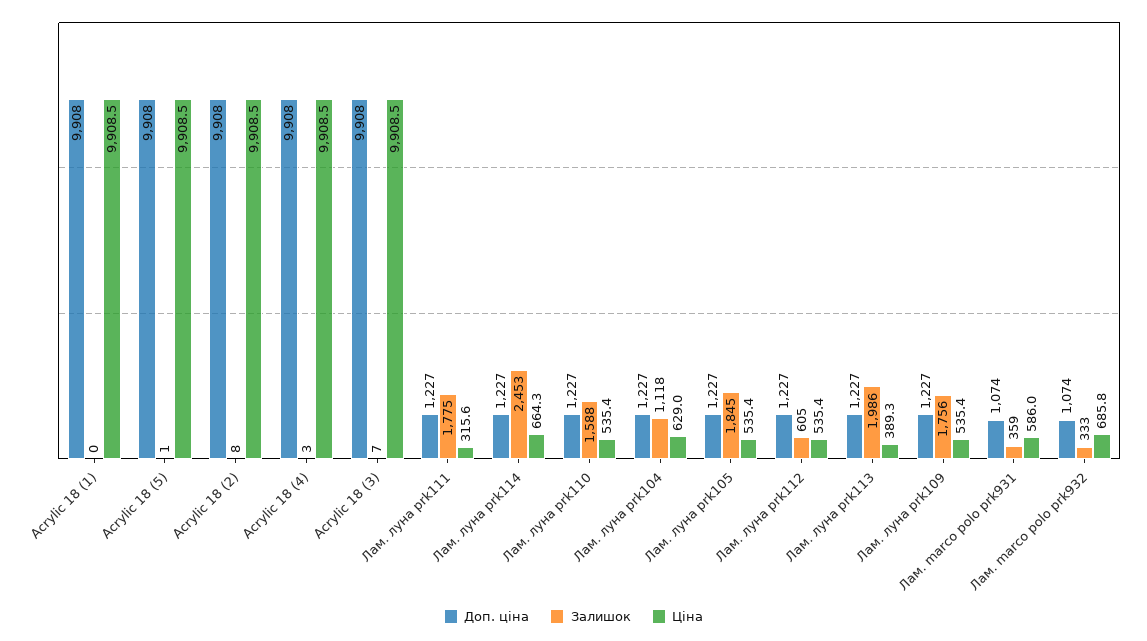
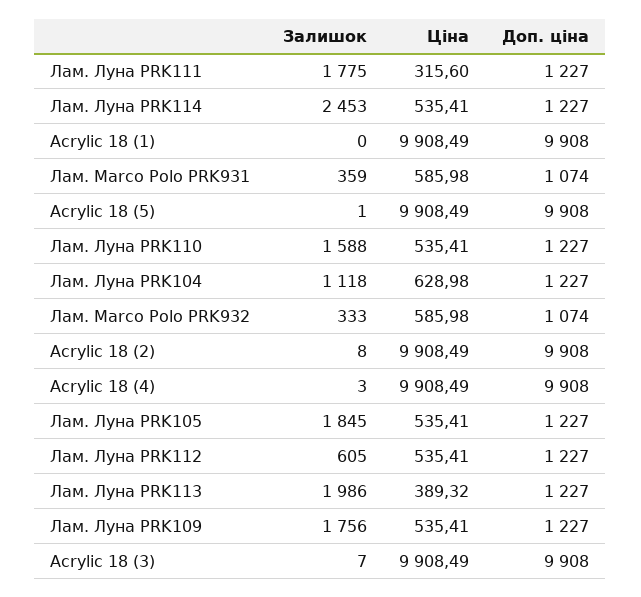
  {
    "Доп. ціна": {
      "Acrylic 18 (1)": 9908,
      "Acrylic 18 (5)": 9908,
      "Acrylic 18 (2)": 9908,
      "Acrylic 18 (4)": 9908,
      "Acrylic 18 (3)": 9908,
      "Лам. луна prk111": 1227,
      "Лам. луна prk114": 1227,
      "Лам. луна prk110": 1227,
      "Лам. луна prk104": 1227,
      "Лам. луна prk105": 1227,
      "Лам. луна prk112": 1227,
      "Лам. луна prk113": 1227,
      "Лам. луна prk109": 1227,
      "Лам. marco polo prk931": 1074,
      "Лам. marco polo prk932": 1074
    },
    "Залишок": {
      "Acrylic 18 (1)": 0,
      "Acrylic 18 (5)": 1,
      "Acrylic 18 (2)": 8,
      "Acrylic 18 (4)": 3,
      "Acrylic 18 (3)": 7,
      "Лам. луна prk111": 1775,
      "Лам. луна prk114": 2453,
      "Лам. луна prk110": 1588,
      "Лам. луна prk104": 1118,
      "Лам. луна prk105": 1845,
      "Лам. луна prk112": 605,
      "Лам. луна prk113": 1986,
      "Лам. луна prk109": 1756,
      "Лам. marco polo prk931": 359,
      "Лам. marco polo prk932": 333
    },
    "Ціна": {
      "Acrylic 18 (1)": 9908.49,
      "Acrylic 18 (5)": 9908.49,
      "Acrylic 18 (2)": 9908.49,
      "Acrylic 18 (4)": 9908.49,
      "Acrylic 18 (3)": 9908.49,
      "Лам. луна prk111": 315.6,
-     "Лам. луна prk114": 664.3,
+     "Лам. луна prk114": 535.41,
      "Лам. луна prk110": 535.41,
      "Лам. луна prk104": 628.98,
      "Лам. луна prk105": 535.41,
      "Лам. луна prk112": 535.41,
      "Лам. луна prk113": 389.32,
      "Лам. луна prk109": 535.41,
      "Лам. marco polo prk931": 585.98,
-     "Лам. marco polo prk932": 685.8
+     "Лам. marco polo prk932": 585.98
    }
  }

